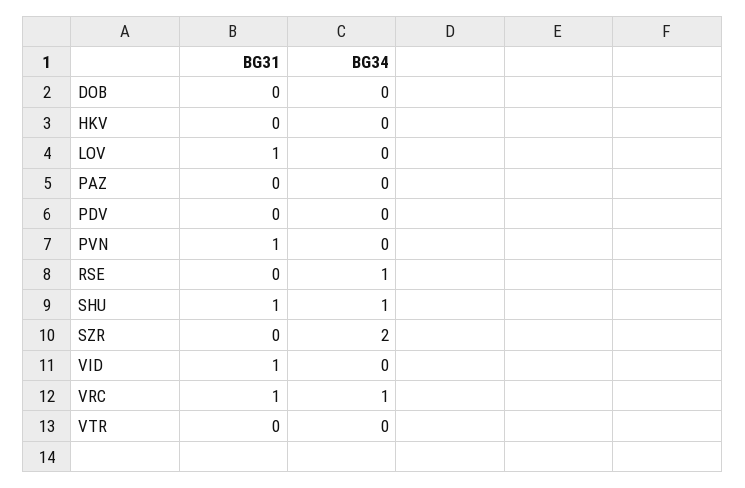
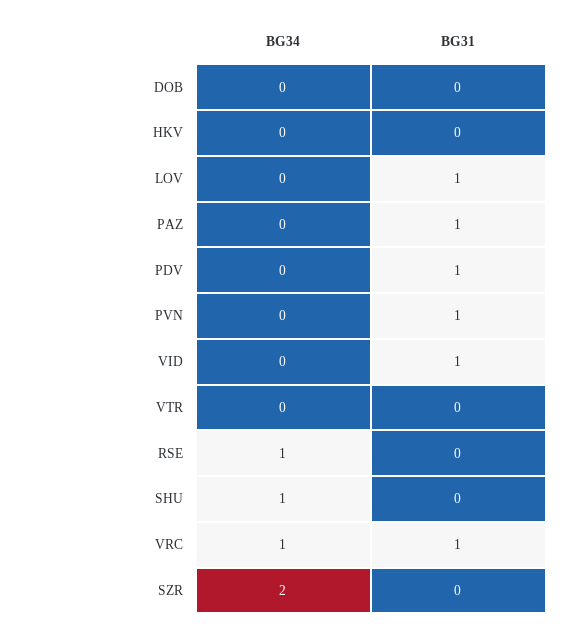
  {
    "BG31": {
      "DOB": 0,
      "HKV": 0,
      "LOV": 1,
-     "PAZ": 0,
+     "PAZ": 1,
-     "PDV": 0,
+     "PDV": 1,
      "PVN": 1,
      "RSE": 0,
-     "SHU": 1,
+     "SHU": 0,
      "SZR": 0,
      "VID": 1,
      "VRC": 1,
      "VTR": 0
    },
    "BG34": {
      "DOB": 0,
      "HKV": 0,
      "LOV": 0,
      "PAZ": 0,
      "PDV": 0,
      "PVN": 0,
      "RSE": 1,
      "SHU": 1,
      "SZR": 2,
      "VID": 0,
      "VRC": 1,
      "VTR": 0
    }
  }

